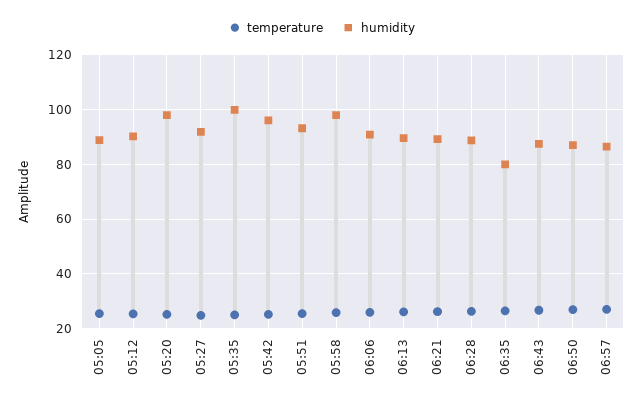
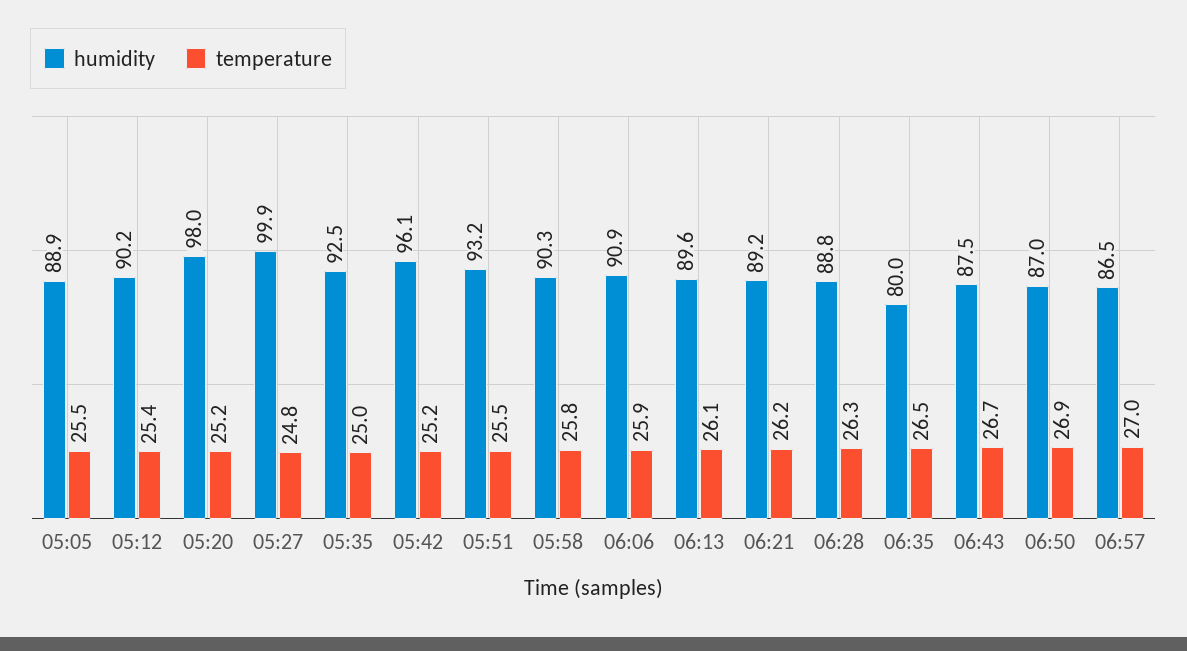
  {
    "temperature": {
      "05:05": 25.5,
      "05:12": 25.4,
      "05:20": 25.2,
      "05:27": 24.8,
      "05:35": 25,
      "05:42": 25.2,
      "05:51": 25.5,
      "05:58": 25.8,
      "06:06": 25.9,
      "06:13": 26.1,
      "06:21": 26.2,
      "06:28": 26.3,
      "06:35": 26.5,
      "06:43": 26.7,
      "06:50": 26.9,
      "06:57": 27
    },
    "humidity": {
      "05:05": 88.9,
      "05:12": 90.2,
      "05:20": 98,
-     "05:27": 92.5,
+     "05:27": 99.9,
-     "05:35": 100,
+     "05:35": 92.5,
      "05:42": 96.1,
      "05:51": 93.2,
-     "05:58": 97.5,
+     "05:58": 90.3,
      "06:06": 90.9,
      "06:13": 89.6,
      "06:21": 89.2,
      "06:28": 88.8,
      "06:35": 80,
      "06:43": 87.5,
      "06:50": 87,
      "06:57": 86.5
    }
  }

